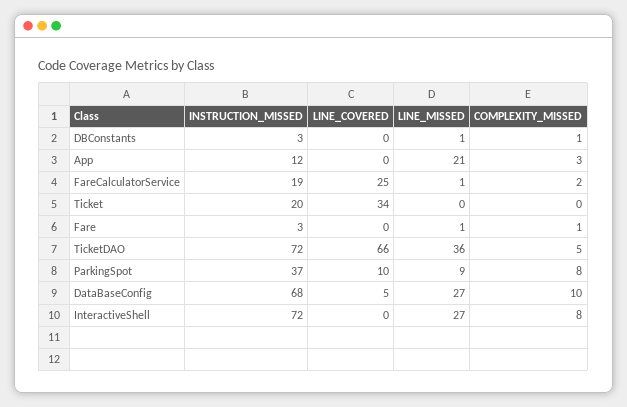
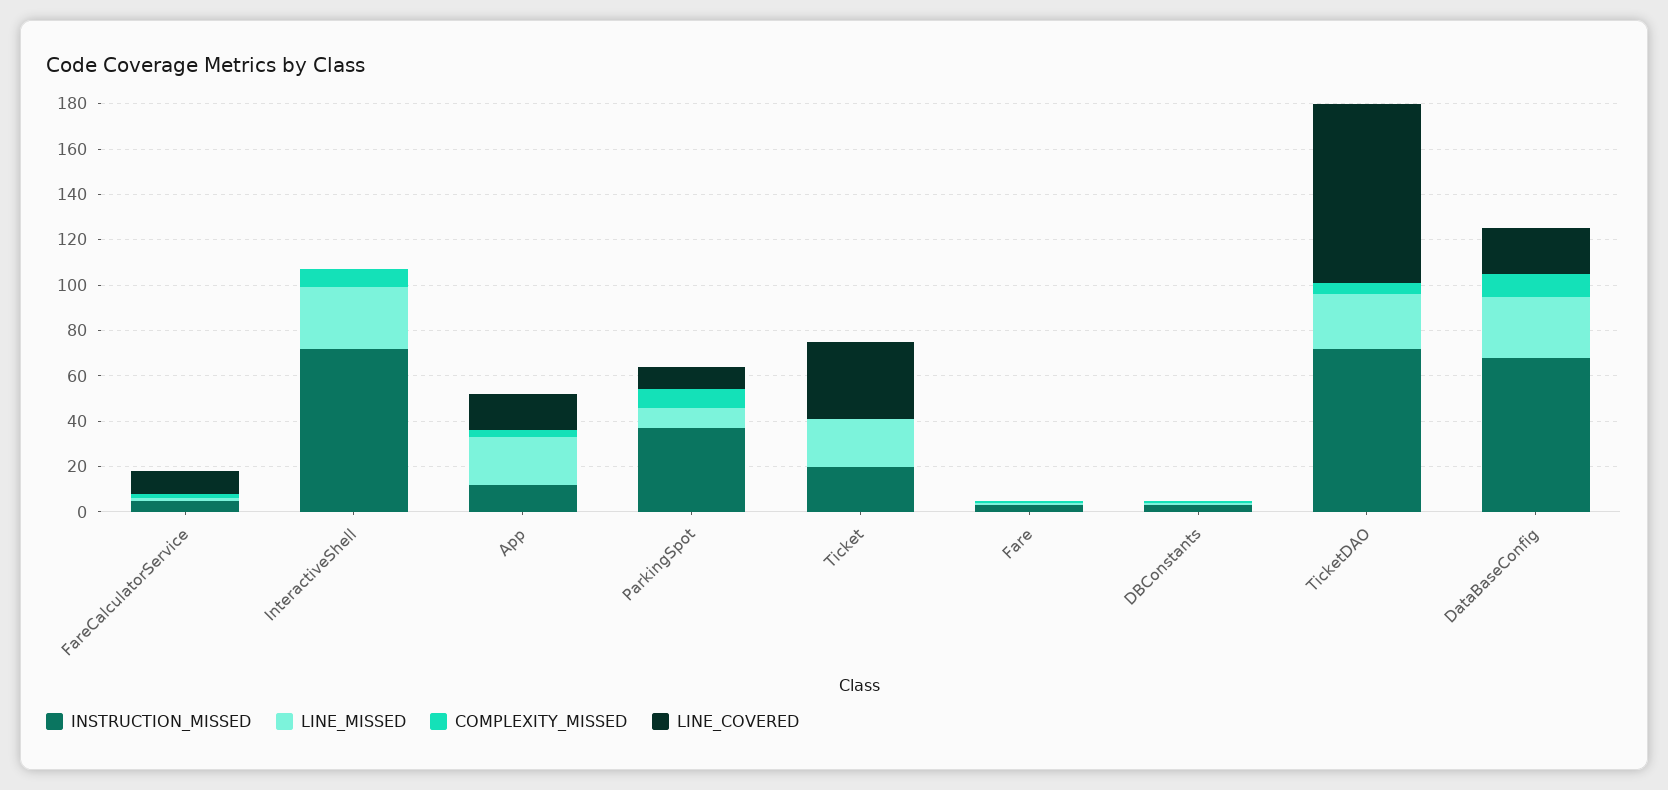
  {
    "INSTRUCTION_MISSED": {
      "DBConstants": 3,
      "App": 12,
-     "FareCalculatorService": 19,
+     "FareCalculatorService": 5,
      "Ticket": 20,
      "Fare": 3,
      "TicketDAO": 72,
      "ParkingSpot": 37,
      "DataBaseConfig": 68,
      "InteractiveShell": 72
    },
    "LINE_COVERED": {
      "DBConstants": 0,
-     "App": 0,
+     "App": 15,
-     "FareCalculatorService": 25,
+     "FareCalculatorService": 10,
      "Ticket": 34,
      "Fare": 0,
-     "TicketDAO": 66,
+     "TicketDAO": 80,
      "ParkingSpot": 10,
-     "DataBaseConfig": 5,
+     "DataBaseConfig": 20,
      "InteractiveShell": 0
    },
    "LINE_MISSED": {
      "DBConstants": 1,
      "App": 21,
      "FareCalculatorService": 1,
-     "Ticket": 0,
+     "Ticket": 20,
      "Fare": 1,
-     "TicketDAO": 36,
+     "TicketDAO": 25,
      "ParkingSpot": 9,
      "DataBaseConfig": 27,
      "InteractiveShell": 27
    },
    "COMPLEXITY_MISSED": {
      "DBConstants": 1,
      "App": 3,
      "FareCalculatorService": 2,
      "Ticket": 0,
      "Fare": 1,
      "TicketDAO": 5,
      "ParkingSpot": 8,
      "DataBaseConfig": 10,
      "InteractiveShell": 8
    }
  }

